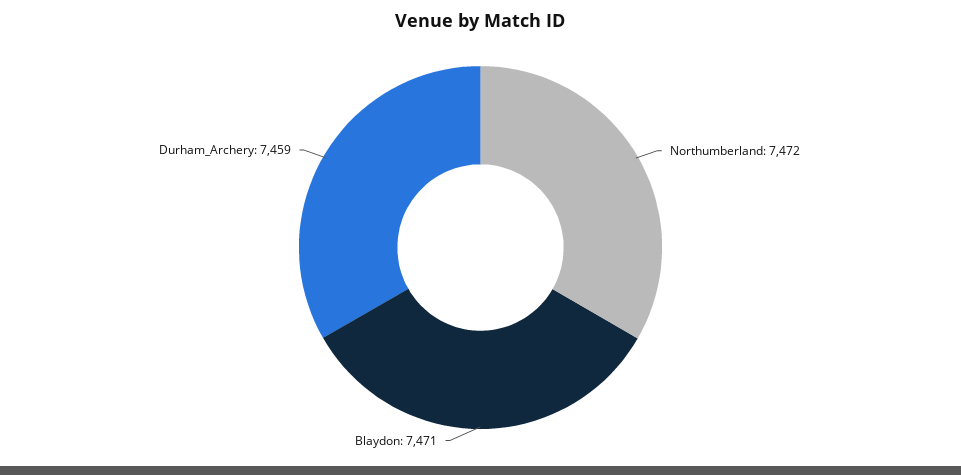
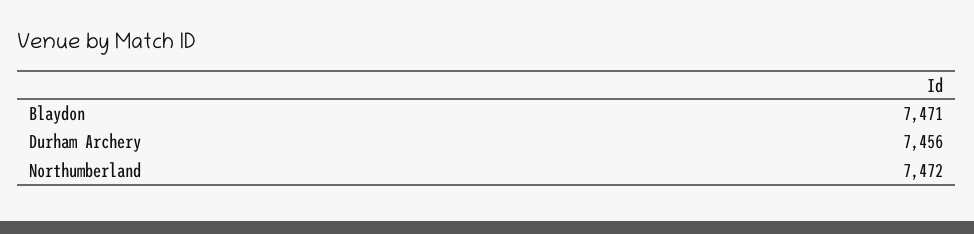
  {
    "Northumberland": 7472,
    "Blaydon": 7471,
-   "Durham_Archery": 7459
+   "Durham_Archery": 7456
  }

